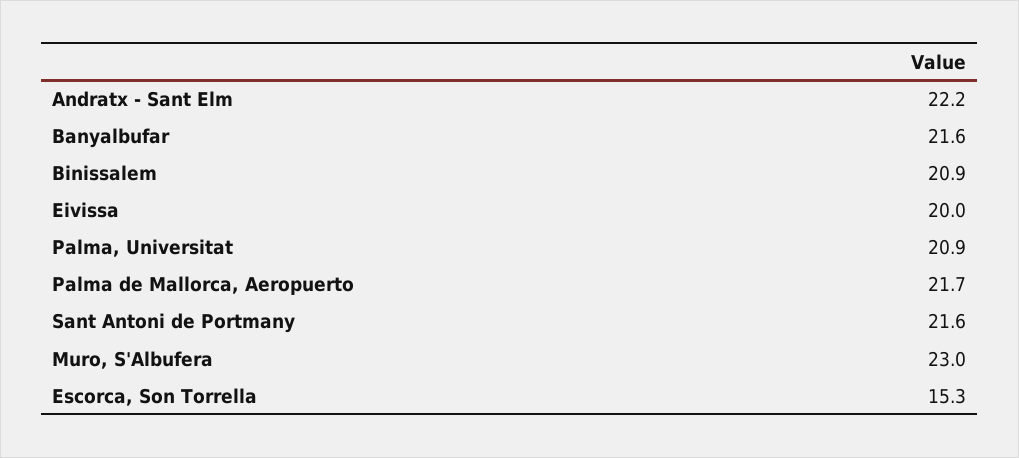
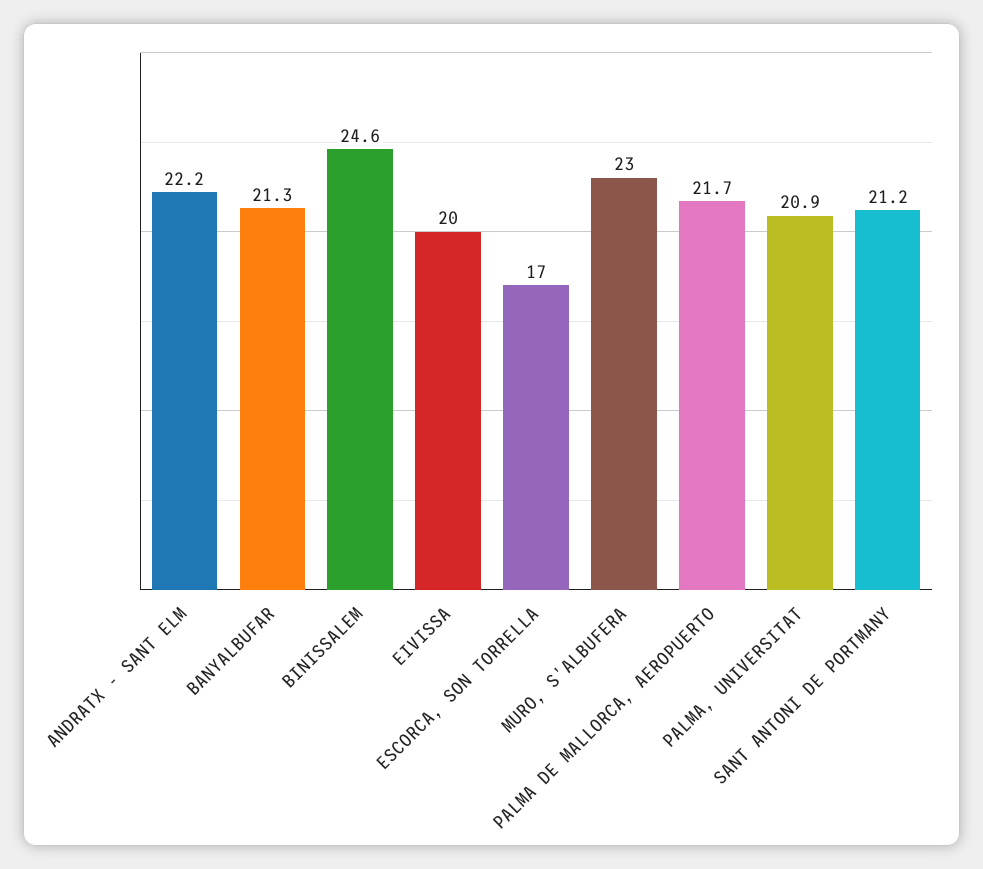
  {
    "Andratx - Sant Elm": 22.2,
-   "Banyalbufar": 21.6,
+   "Banyalbufar": 21.3,
-   "Binissalem": 20.9,
+   "Binissalem": 24.6,
    "Eivissa": 20,
    "Palma, Universitat": 20.9,
    "Palma de Mallorca, Aeropuerto": 21.7,
-   "Sant Antoni de Portmany": 21.6,
+   "Sant Antoni de Portmany": 21.2,
    "Muro, S'Albufera": 23,
-   "Escorca, Son Torrella": 15.3
+   "Escorca, Son Torrella": 17
  }

